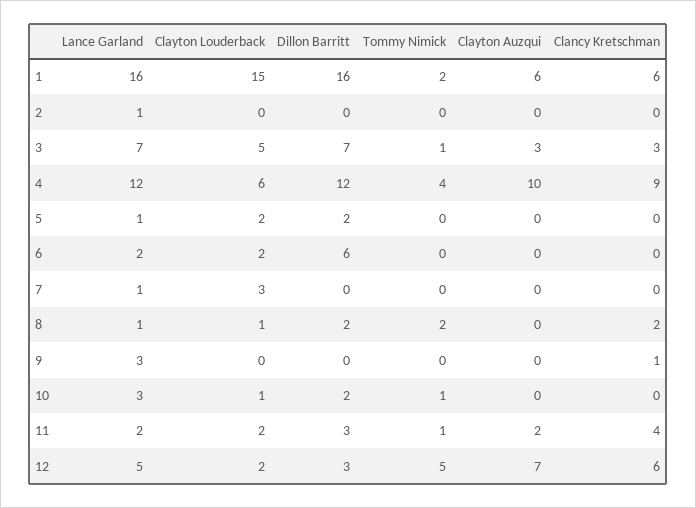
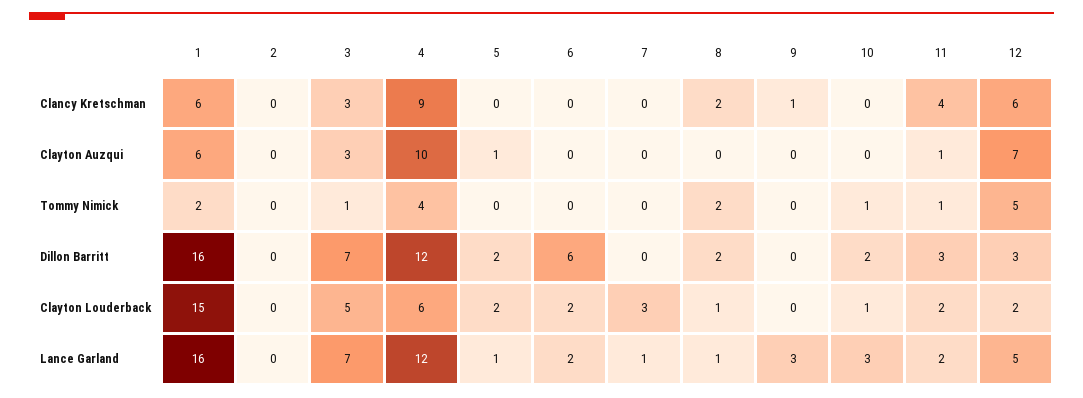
  {
    "Lance Garland": {
      "1": 16,
-     "2": 1,
+     "2": 0,
      "3": 7,
      "4": 12,
      "5": 1,
      "6": 2,
      "7": 1,
      "8": 1,
      "9": 3,
      "10": 3,
      "11": 2,
      "12": 5
    },
    "Clayton Louderback": {
      "1": 15,
      "2": 0,
      "3": 5,
      "4": 6,
      "5": 2,
      "6": 2,
      "7": 3,
      "8": 1,
      "9": 0,
      "10": 1,
      "11": 2,
      "12": 2
    },
    "Dillon Barritt": {
      "1": 16,
      "2": 0,
      "3": 7,
      "4": 12,
      "5": 2,
      "6": 6,
      "7": 0,
      "8": 2,
      "9": 0,
      "10": 2,
      "11": 3,
      "12": 3
    },
    "Tommy Nimick": {
      "1": 2,
      "2": 0,
      "3": 1,
      "4": 4,
      "5": 0,
      "6": 0,
      "7": 0,
      "8": 2,
      "9": 0,
      "10": 1,
      "11": 1,
      "12": 5
    },
    "Clayton Auzqui": {
      "1": 6,
      "2": 0,
      "3": 3,
      "4": 10,
-     "5": 0,
+     "5": 1,
      "6": 0,
      "7": 0,
      "8": 0,
      "9": 0,
      "10": 0,
-     "11": 2,
+     "11": 1,
      "12": 7
    },
    "Clancy Kretschman": {
      "1": 6,
      "2": 0,
      "3": 3,
      "4": 9,
      "5": 0,
      "6": 0,
      "7": 0,
      "8": 2,
      "9": 1,
      "10": 0,
      "11": 4,
      "12": 6
    }
  }

